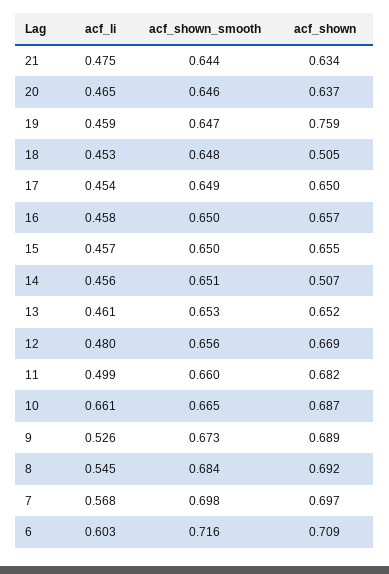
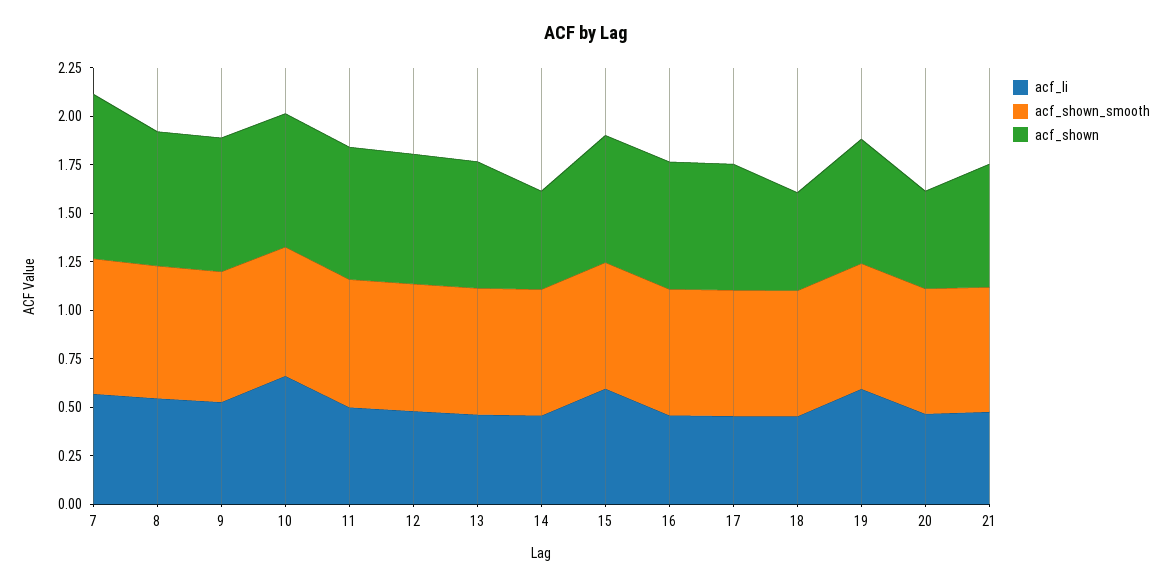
  {
    "acf_li": {
      "21": 0.475,
      "20": 0.465,
-     "19": 0.459,
+     "19": 0.6,
      "18": 0.453,
      "17": 0.454,
      "16": 0.458,
-     "15": 0.457,
+     "15": 0.6,
      "14": 0.456,
      "13": 0.461,
      "12": 0.48,
      "11": 0.499,
      "10": 0.661,
      "9": 0.526,
      "8": 0.545,
-     "7": 0.568,
+     "7": 0.568
-     "6": 0.603
    },
    "acf_shown_smooth": {
      "21": 0.644,
      "20": 0.646,
      "19": 0.647,
      "18": 0.648,
      "17": 0.649,
      "16": 0.65,
      "15": 0.65,
      "14": 0.651,
      "13": 0.653,
      "12": 0.656,
      "11": 0.66,
      "10": 0.665,
      "9": 0.673,
      "8": 0.684,
-     "7": 0.698,
+     "7": 0.698
-     "6": 0.716
    },
    "acf_shown": {
      "21": 0.634,
-     "20": 0.637,
+     "20": 0.5,
-     "19": 0.759,
+     "19": 0.65,
      "18": 0.505,
      "17": 0.65,
      "16": 0.657,
      "15": 0.655,
      "14": 0.507,
      "13": 0.652,
      "12": 0.669,
      "11": 0.682,
      "10": 0.687,
      "9": 0.689,
      "8": 0.692,
-     "7": 0.697,
+     "7": 0.85
-     "6": 0.709
    }
  }

